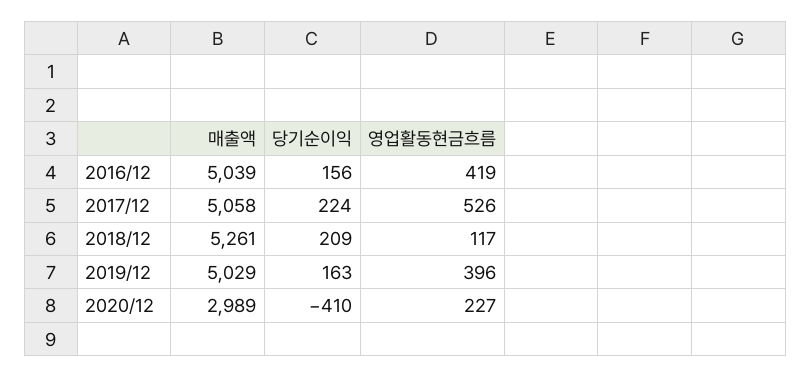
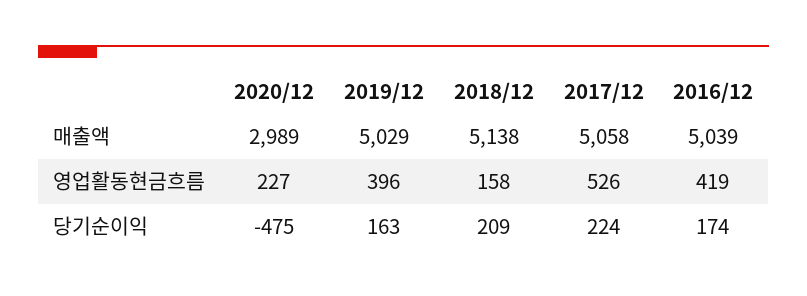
  {
    "매출액": {
      "2016/12": 5039,
      "2017/12": 5058,
-     "2018/12": 5261,
+     "2018/12": 5138,
      "2019/12": 5029,
      "2020/12": 2989
    },
    "당기순이익": {
-     "2016/12": 156,
+     "2016/12": 174,
      "2017/12": 224,
      "2018/12": 209,
      "2019/12": 163,
-     "2020/12": -410
+     "2020/12": -475
    },
    "영업활동현금흐름": {
      "2016/12": 419,
      "2017/12": 526,
-     "2018/12": 117,
+     "2018/12": 158,
      "2019/12": 396,
      "2020/12": 227
    }
  }

